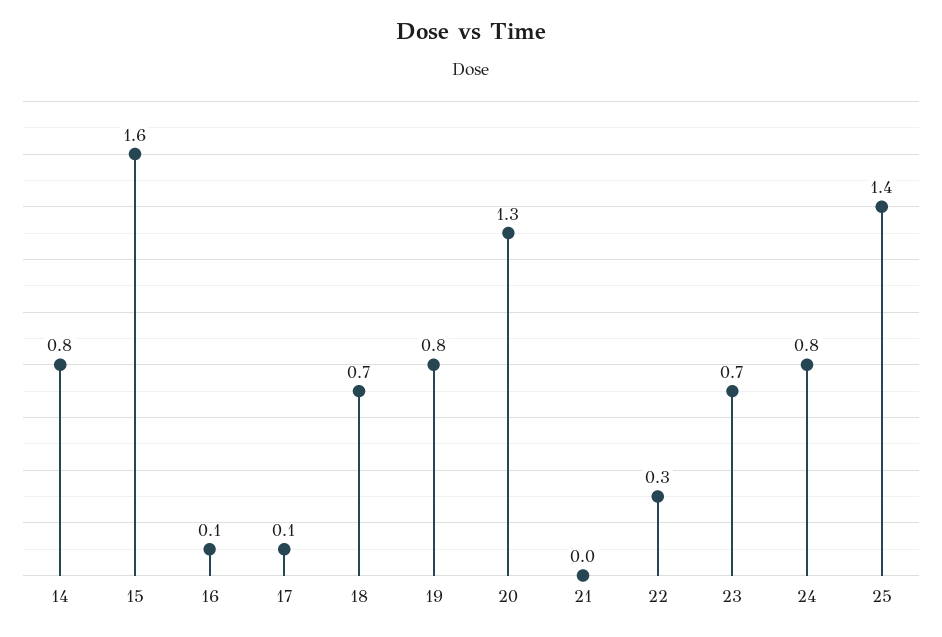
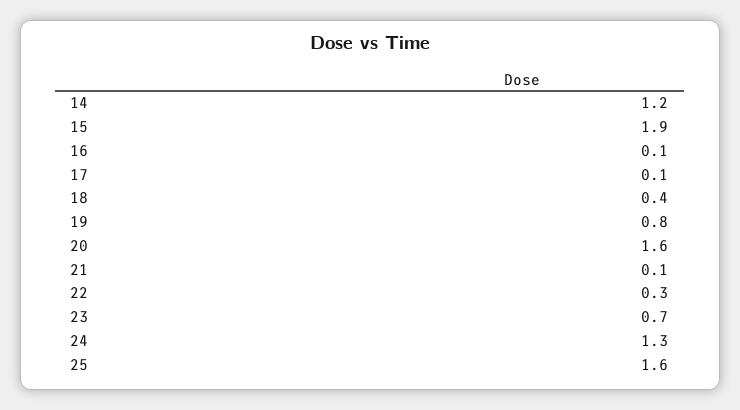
  {
-   "14": 0.8,
+   "14": 1.2,
-   "15": 1.6,
+   "15": 1.9,
    "16": 0.1,
    "17": 0.1,
-   "18": 0.7,
+   "18": 0.4,
    "19": 0.8,
-   "20": 1.3,
+   "20": 1.6,
-   "21": 0,
+   "21": 0.1,
    "22": 0.3,
    "23": 0.7,
-   "24": 0.8,
+   "24": 1.3,
-   "25": 1.4
+   "25": 1.6
  }

